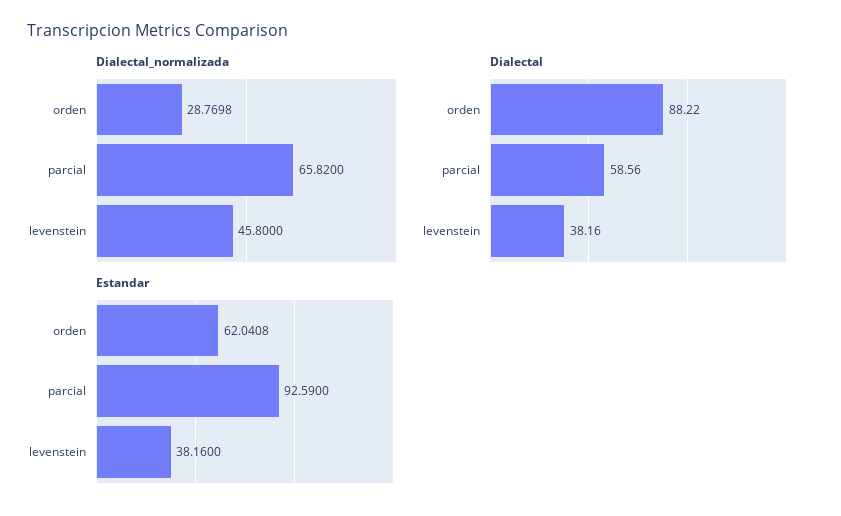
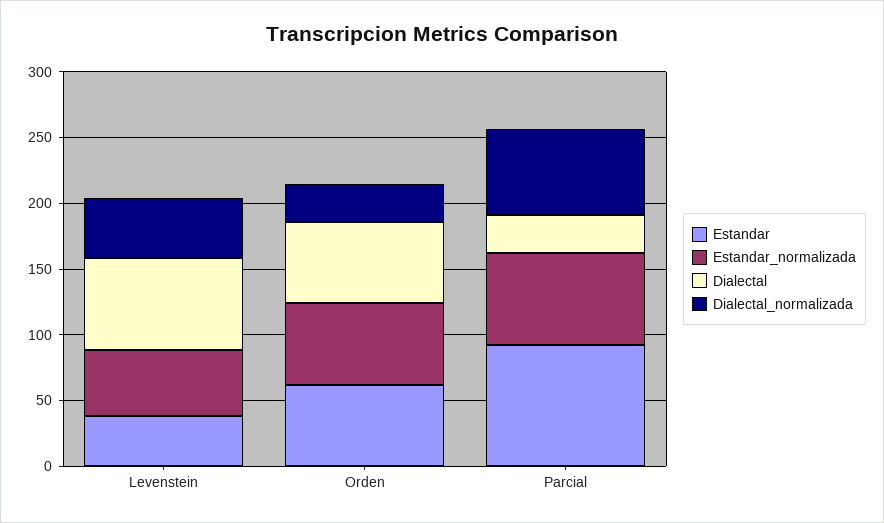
  {
    "Dialectal_normalizada": {
      "orden": 28.7698,
      "parcial": 65.82,
      "levenstein": 45.8
    },
    "Dialectal": {
-     "orden": 88.22,
+     "orden": 60,
-     "parcial": 58.56,
+     "parcial": 30,
-     "levenstein": 38.16
+     "levenstein": 70
    },
    "Estandar": {
      "orden": 62.0408,
      "parcial": 92.59,
      "levenstein": 38.16
-   }
+   },
+   "Estandar_normalizada": {
+     "levenstein": 50,
+     "orden": 60,
+     "parcial": 70
+   }
  }

